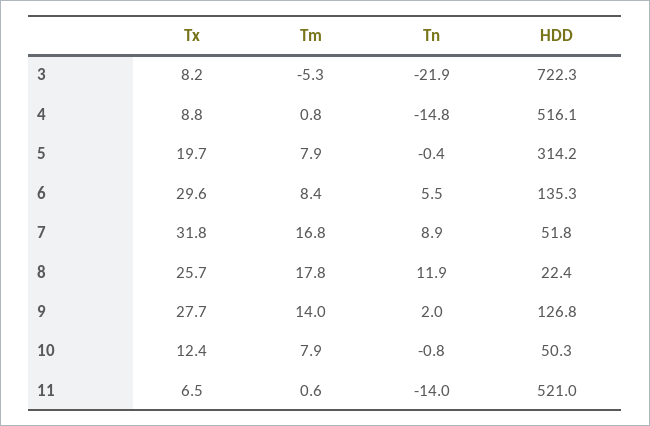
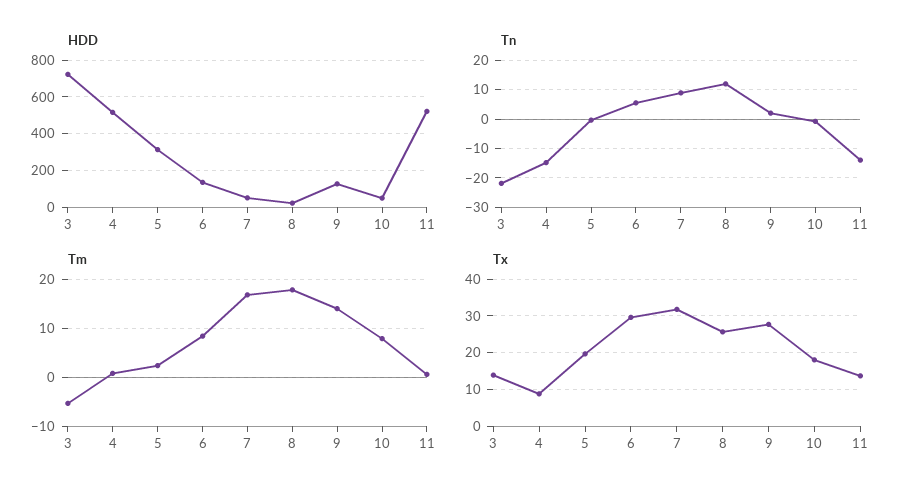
  {
    "Tx": {
-     "3": 8.2,
+     "3": 14,
      "4": 8.8,
      "5": 19.7,
      "6": 29.6,
      "7": 31.8,
      "8": 25.7,
      "9": 27.7,
-     "10": 12.4,
+     "10": 18,
-     "11": 6.5
+     "11": 14
    },
    "Tm": {
      "3": -5.3,
      "4": 0.8,
-     "5": 7.9,
+     "5": 2,
      "6": 8.4,
      "7": 16.8,
      "8": 17.8,
      "9": 14,
      "10": 7.9,
      "11": 0.6
    },
    "Tn": {
      "3": -21.9,
      "4": -14.8,
      "5": -0.4,
      "6": 5.5,
      "7": 8.9,
      "8": 11.9,
      "9": 2,
      "10": -0.8,
      "11": -14
    },
    "HDD": {
      "3": 722.3,
      "4": 516.1,
      "5": 314.2,
      "6": 135.3,
      "7": 51.8,
      "8": 22.4,
      "9": 126.8,
      "10": 50.3,
      "11": 521
    }
  }

